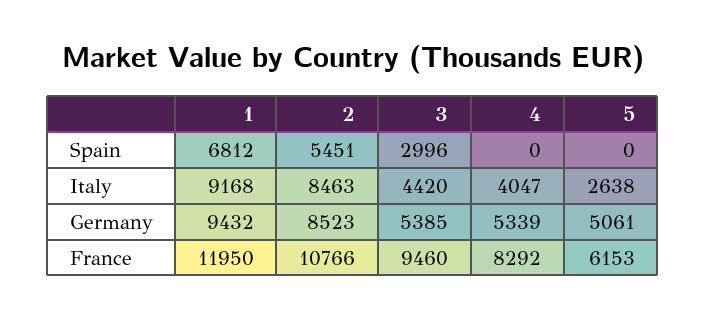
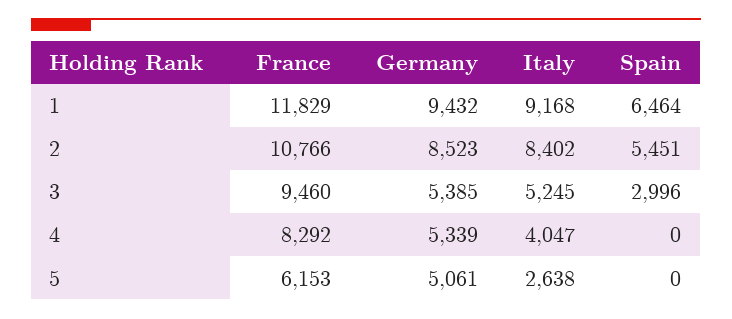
  {
    "1": {
-     "Spain": 6812,
+     "Spain": 6464,
      "Italy": 9168,
      "Germany": 9432,
-     "France": 11950
+     "France": 11829
    },
    "2": {
      "Spain": 5451,
-     "Italy": 8463,
+     "Italy": 8402,
      "Germany": 8523,
      "France": 10766
    },
    "3": {
      "Spain": 2996,
-     "Italy": 4420,
+     "Italy": 5245,
      "Germany": 5385,
      "France": 9460
    },
    "4": {
      "Spain": 0,
      "Italy": 4047,
      "Germany": 5339,
      "France": 8292
    },
    "5": {
      "Spain": 0,
      "Italy": 2638,
      "Germany": 5061,
      "France": 6153
    }
  }

